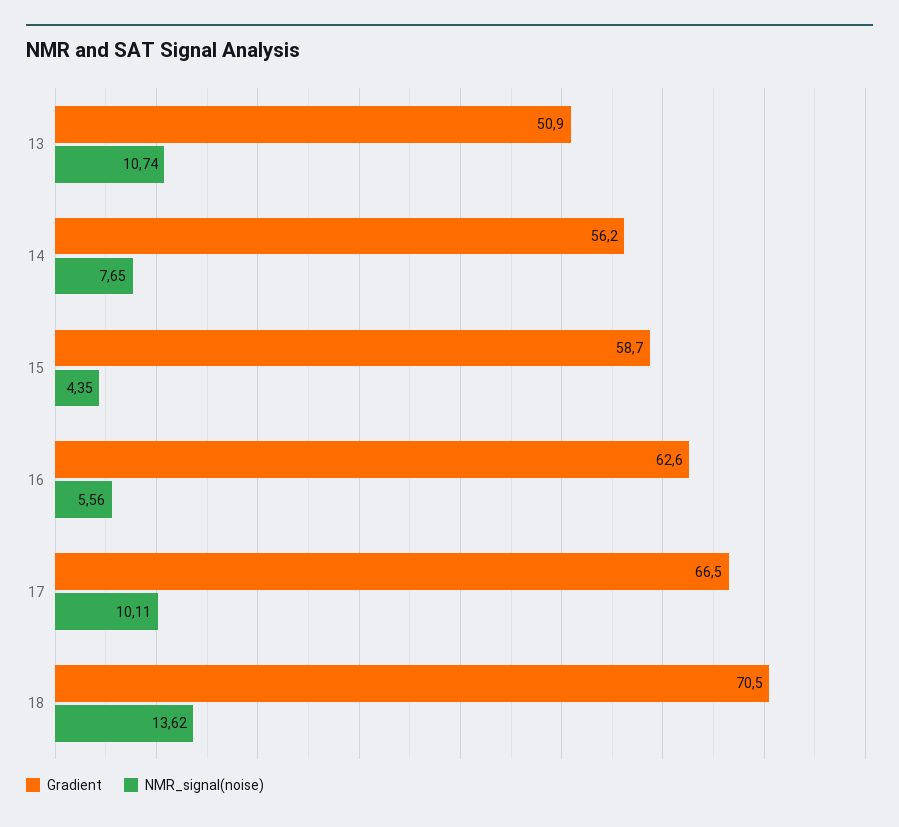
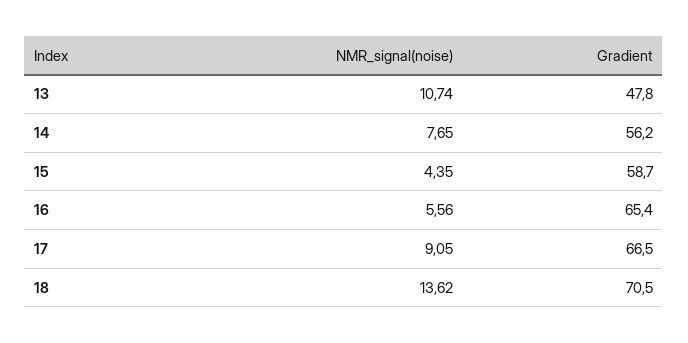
  {
    "Gradient": {
-     "13": 50.9,
+     "13": 47.8,
      "14": 56.2,
      "15": 58.7,
-     "16": 62.6,
+     "16": 65.4,
      "17": 66.5,
      "18": 70.5
    },
    "NMR_signal(noise)": {
      "13": 10.74,
      "14": 7.65,
      "15": 4.35,
      "16": 5.56,
-     "17": 10.11,
+     "17": 9.05,
      "18": 13.62
    }
  }

